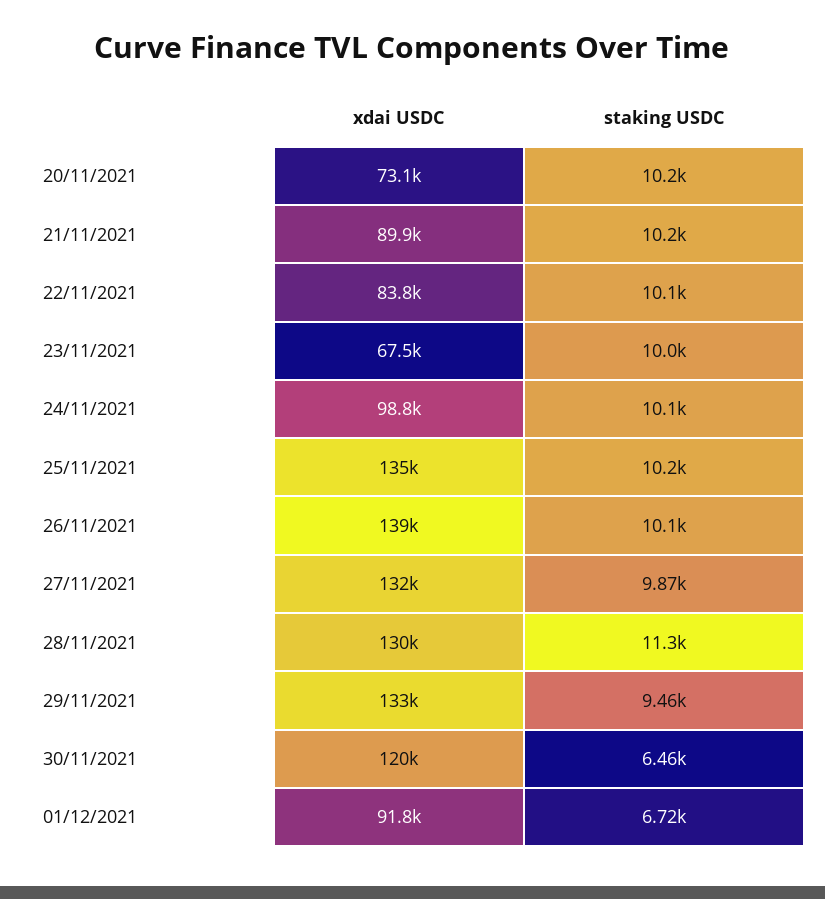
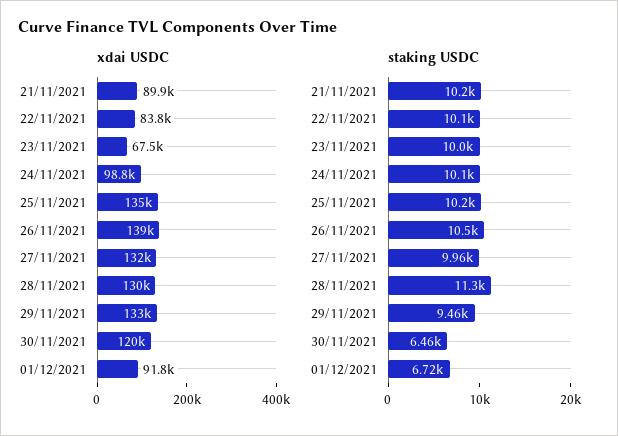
  {
    "xdai USDC": {
-     "20/11/2021": 73100,
      "21/11/2021": 89900,
      "22/11/2021": 83800,
      "23/11/2021": 67500,
      "24/11/2021": 98800,
      "25/11/2021": 135000,
      "26/11/2021": 139000,
      "27/11/2021": 132000,
      "28/11/2021": 130000,
      "29/11/2021": 133000,
      "30/11/2021": 120000,
      "01/12/2021": 91800
    },
    "staking USDC": {
-     "20/11/2021": 10200,
      "21/11/2021": 10200,
      "22/11/2021": 10100,
      "23/11/2021": 10000,
      "24/11/2021": 10100,
      "25/11/2021": 10200,
-     "26/11/2021": 10100,
+     "26/11/2021": 10500,
-     "27/11/2021": 9870,
+     "27/11/2021": 9960,
      "28/11/2021": 11300,
      "29/11/2021": 9460,
      "30/11/2021": 6460,
      "01/12/2021": 6720
    }
  }

